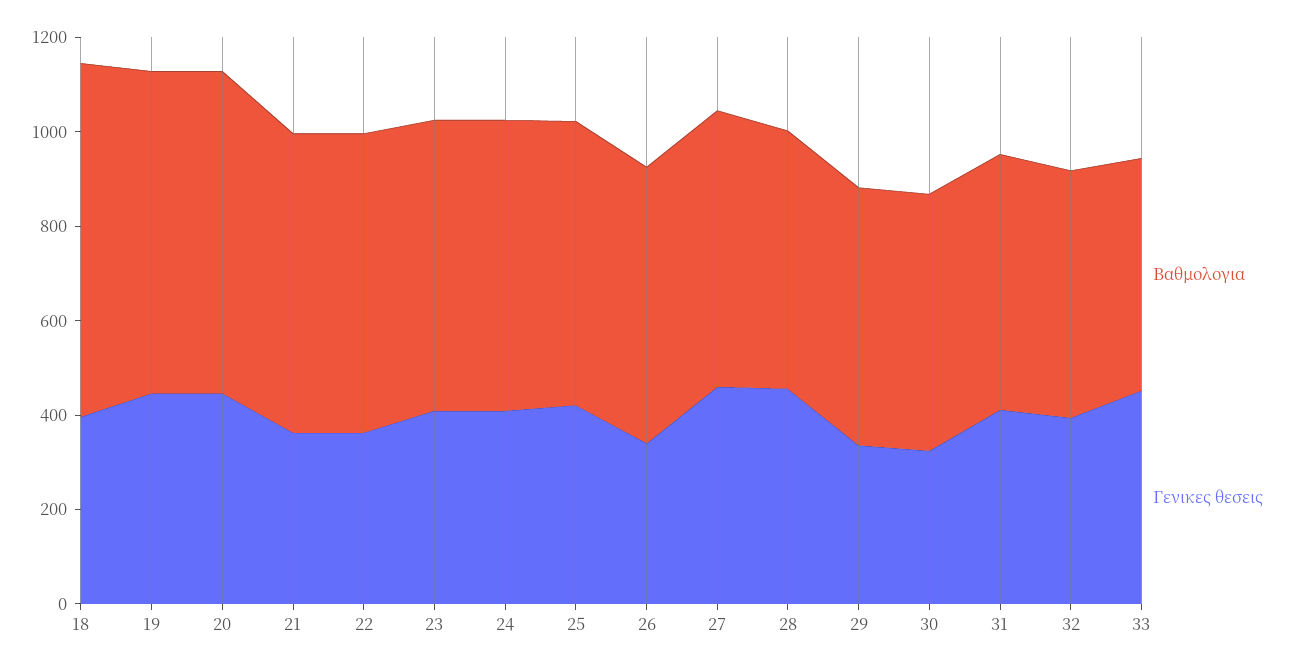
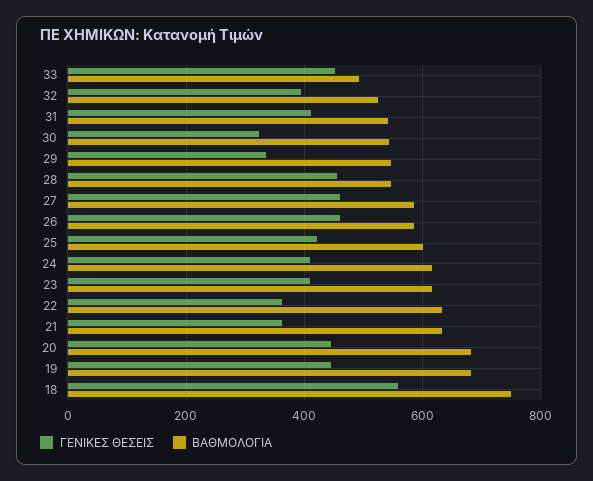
  {
    "Βαθμολογια": {
      "18": 740,
      "19": 680,
      "20": 680,
      "21": 640,
      "22": 640,
      "23": 620,
      "24": 620,
      "25": 600,
      "26": 580,
      "27": 580,
      "28": 540,
      "29": 540,
      "30": 540,
      "31": 540,
      "32": 520,
      "33": 500
    },
    "Γενικες θεσεις": {
-     "18": 400,
+     "18": 560,
      "19": 440,
      "20": 440,
      "21": 360,
      "22": 360,
      "23": 400,
      "24": 400,
      "25": 420,
-     "26": 350,
+     "26": 460,
      "27": 460,
      "28": 460,
      "29": 340,
      "30": 320,
      "31": 420,
      "32": 400,
      "33": 460
    }
  }

